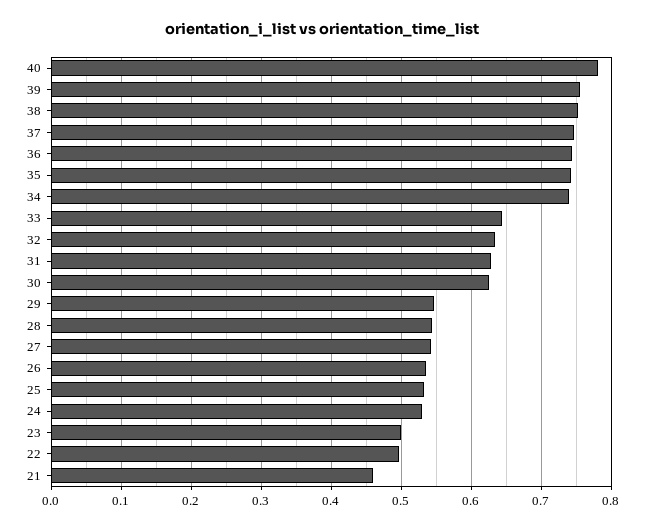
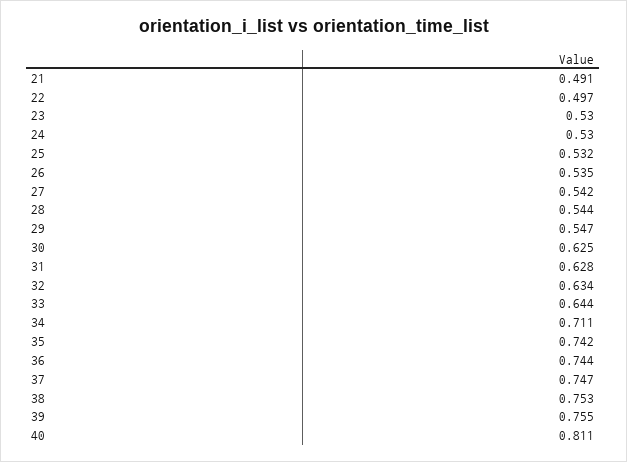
  {
-   "40": 0.78,
+   "40": 0.811,
    "39": 0.755,
    "38": 0.753,
    "37": 0.747,
    "36": 0.744,
    "35": 0.742,
-   "34": 0.74,
+   "34": 0.711,
    "33": 0.644,
    "32": 0.634,
    "31": 0.628,
    "30": 0.625,
    "29": 0.547,
    "28": 0.544,
    "27": 0.542,
    "26": 0.535,
    "25": 0.532,
    "24": 0.53,
-   "23": 0.5,
+   "23": 0.53,
    "22": 0.497,
-   "21": 0.46
+   "21": 0.491
  }

